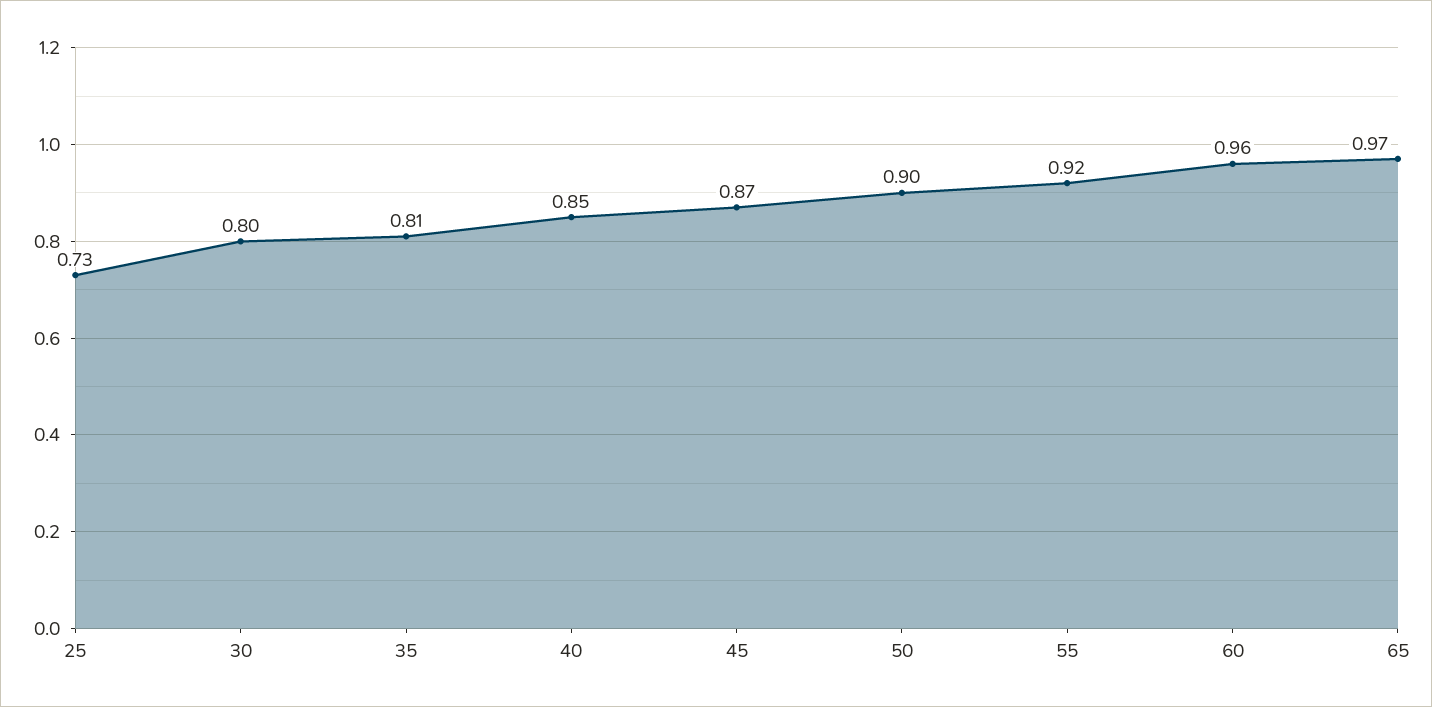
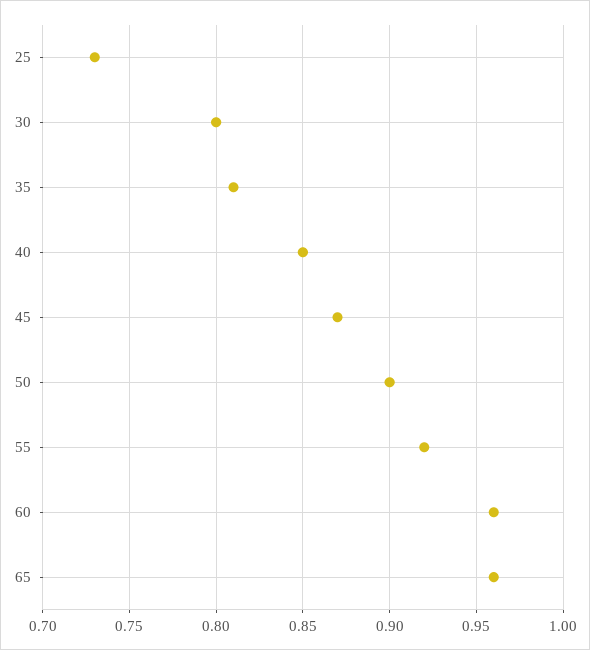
  {
    "25": 0.73,
    "30": 0.8,
    "35": 0.81,
    "40": 0.85,
    "45": 0.87,
    "50": 0.9,
    "55": 0.92,
    "60": 0.96,
-   "65": 0.97
+   "65": 0.96
  }

